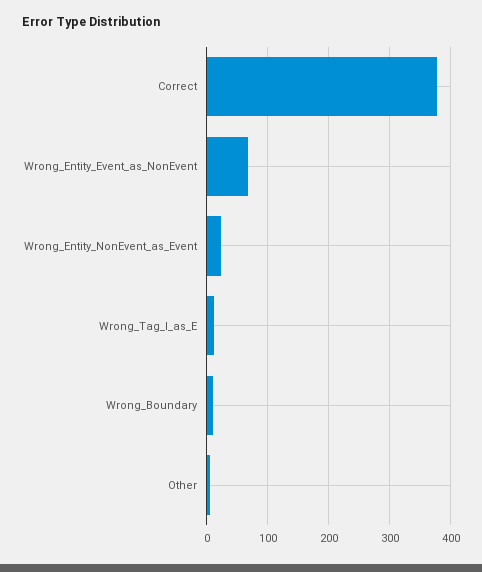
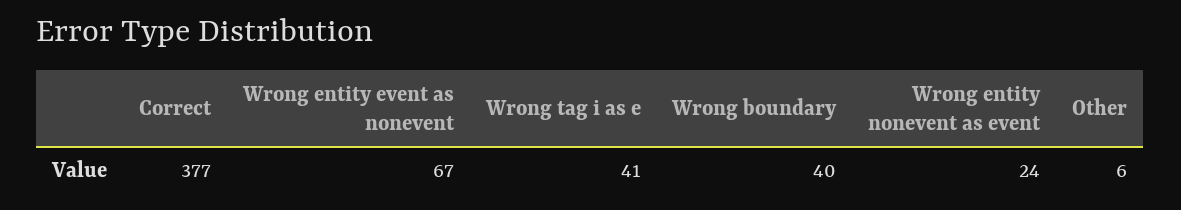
  {
    "Correct": 377,
    "Wrong_Entity_Event_as_NonEvent": 67,
    "Wrong_Entity_NonEvent_as_Event": 24,
-   "Wrong_Tag_I_as_E": 10,
+   "Wrong_Tag_I_as_E": 41,
-   "Wrong_Boundary": 10,
+   "Wrong_Boundary": 40,
    "Other": 6
  }

